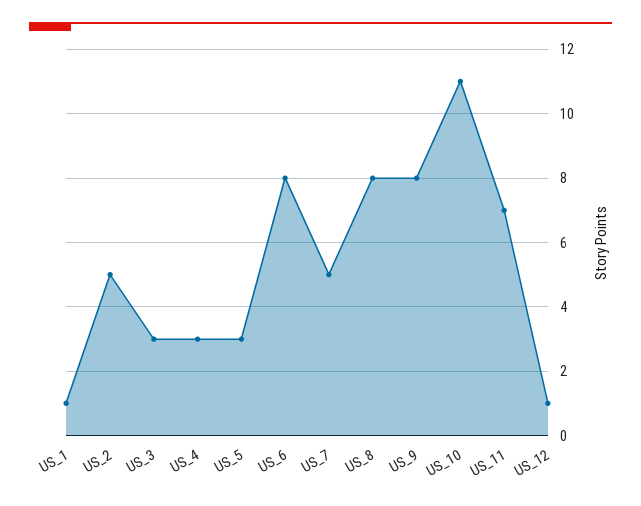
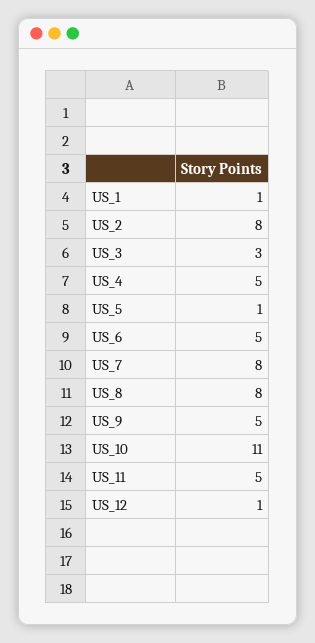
  {
    "US_1": 1,
-   "US_2": 5,
+   "US_2": 8,
    "US_3": 3,
-   "US_4": 3,
+   "US_4": 5,
-   "US_5": 3,
+   "US_5": 1,
-   "US_6": 8,
+   "US_6": 5,
-   "US_7": 5,
+   "US_7": 8,
    "US_8": 8,
-   "US_9": 8,
+   "US_9": 5,
    "US_10": 11,
-   "US_11": 7,
+   "US_11": 5,
    "US_12": 1
  }

